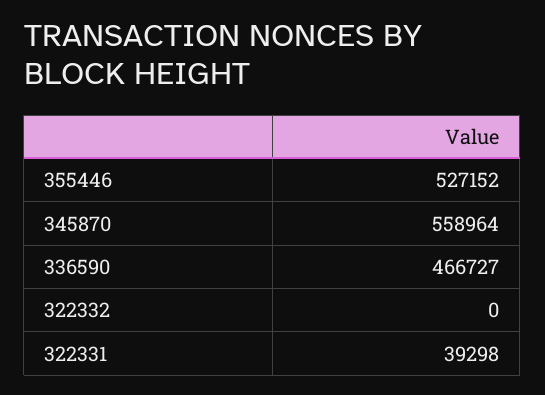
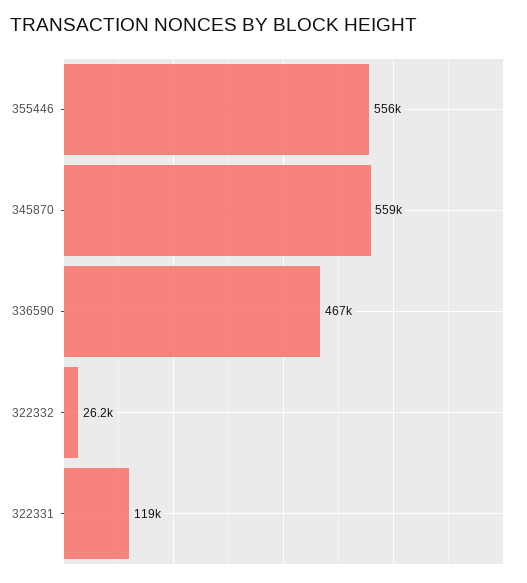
  {
-   "355446": 527152,
+   "355446": 556000,
    "345870": 558964,
    "336590": 466727,
-   "322332": 0,
+   "322332": 26200,
-   "322331": 39298
+   "322331": 119000
  }

